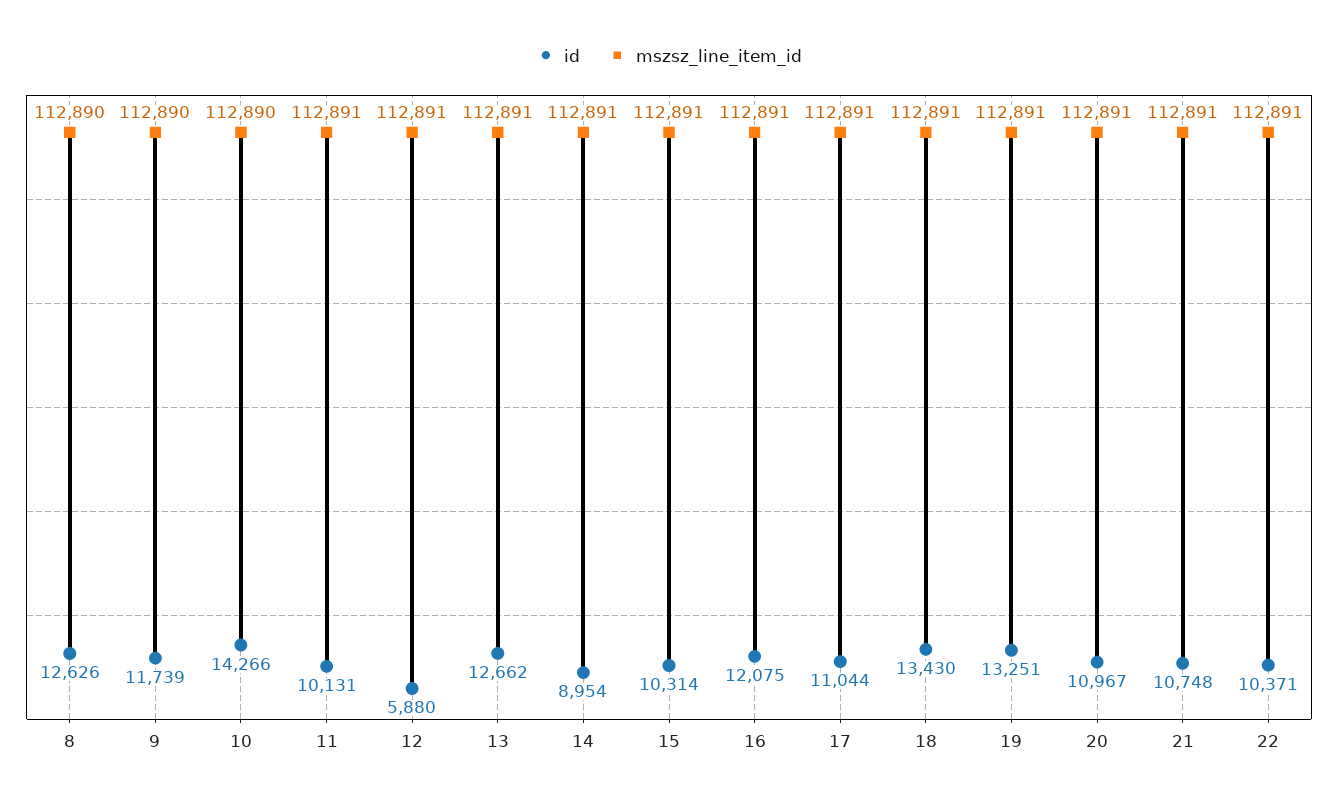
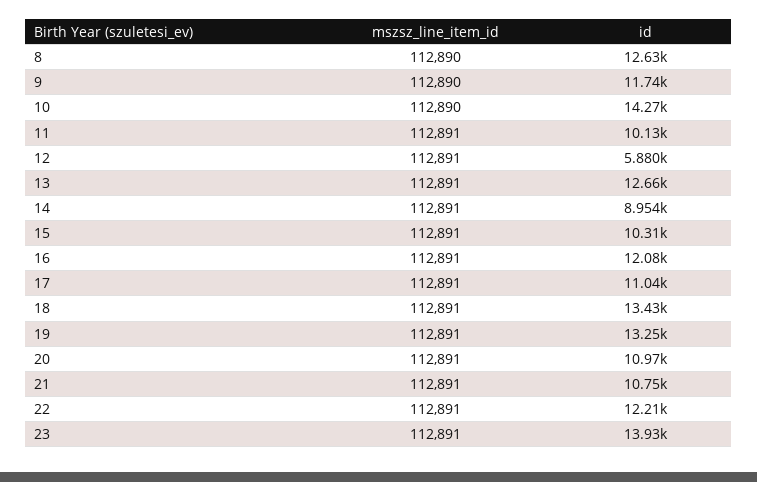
  {
    "id": {
      "8": 12626,
      "9": 11739,
      "10": 14266,
      "11": 10131,
      "12": 5880,
      "13": 12662,
      "14": 8954,
      "15": 10314,
      "16": 12075,
      "17": 11044,
      "18": 13430,
      "19": 13251,
      "20": 10967,
      "21": 10748,
-     "22": 10371
+     "22": 12210,
+     "23": 13930
    },
    "mszsz_line_item_id": {
      "8": 112890,
      "9": 112890,
      "10": 112890,
      "11": 112891,
      "12": 112891,
      "13": 112891,
      "14": 112891,
      "15": 112891,
      "16": 112891,
      "17": 112891,
      "18": 112891,
      "19": 112891,
      "20": 112891,
      "21": 112891,
-     "22": 112891
+     "22": 112891,
+     "23": 112891
    }
  }

